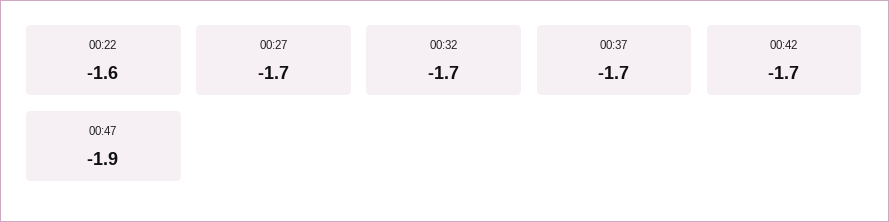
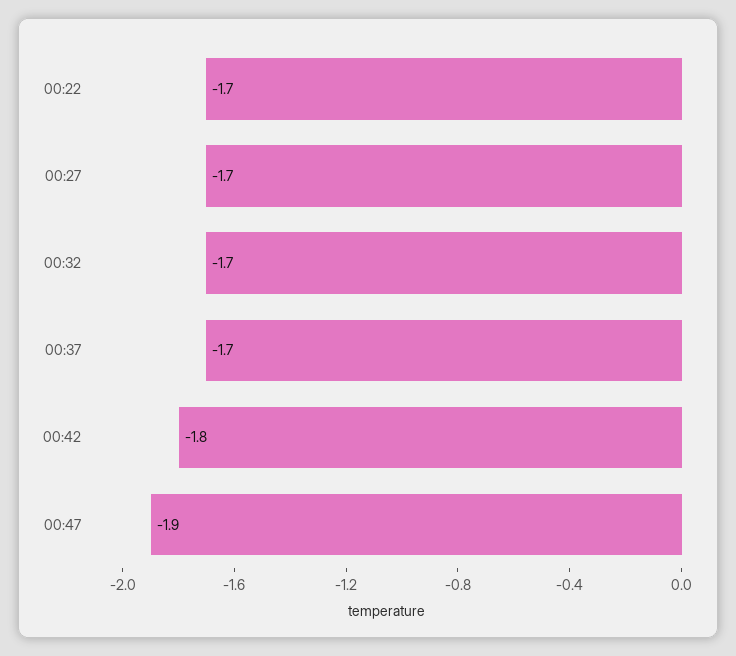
  {
-   "00:22": -1.6,
+   "00:22": -1.7,
    "00:27": -1.7,
    "00:32": -1.7,
    "00:37": -1.7,
-   "00:42": -1.7,
+   "00:42": -1.8,
    "00:47": -1.9
  }

